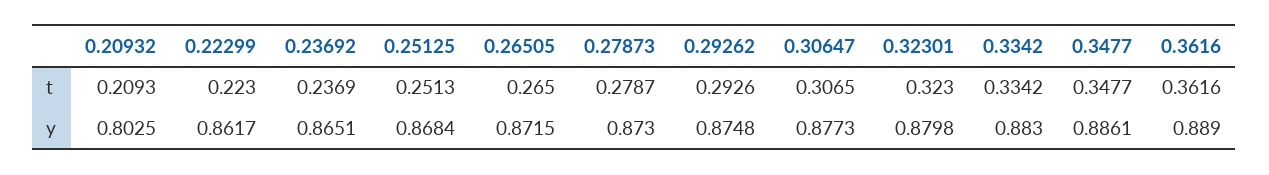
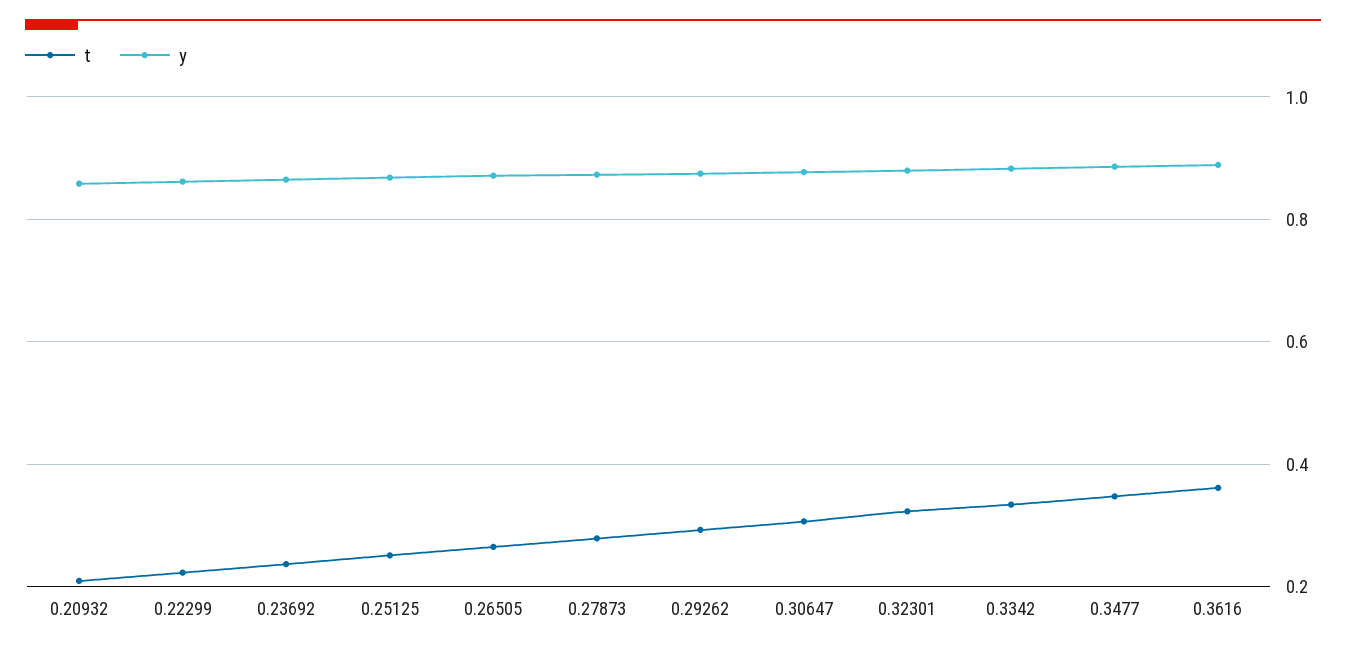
  {
    "t": {
      "0.20932": 0.2093,
      "0.22299": 0.223,
      "0.23692": 0.2369,
      "0.25125": 0.2513,
      "0.26505": 0.265,
      "0.27873": 0.2787,
      "0.29262": 0.2926,
      "0.30647": 0.3065,
      "0.32301": 0.323,
      "0.3342": 0.3342,
      "0.3477": 0.3477,
      "0.3616": 0.3616
    },
    "y": {
-     "0.20932": 0.8025,
+     "0.20932": 0.86,
      "0.22299": 0.8617,
      "0.23692": 0.8651,
      "0.25125": 0.8684,
      "0.26505": 0.8715,
      "0.27873": 0.873,
      "0.29262": 0.8748,
      "0.30647": 0.8773,
      "0.32301": 0.8798,
      "0.3342": 0.883,
      "0.3477": 0.8861,
      "0.3616": 0.889
    }
  }

